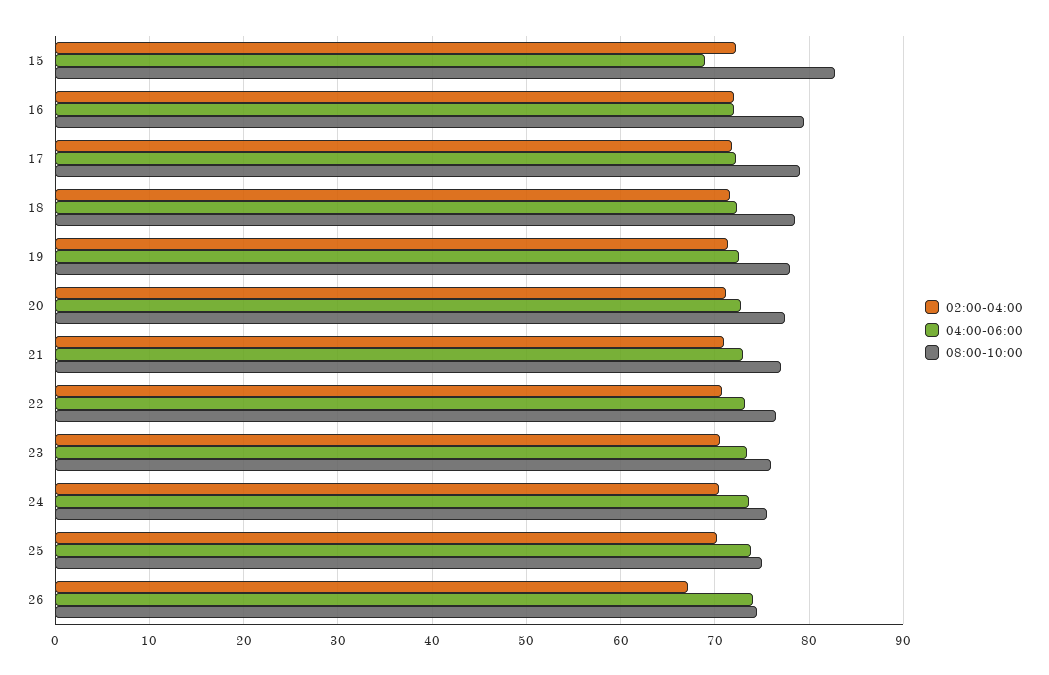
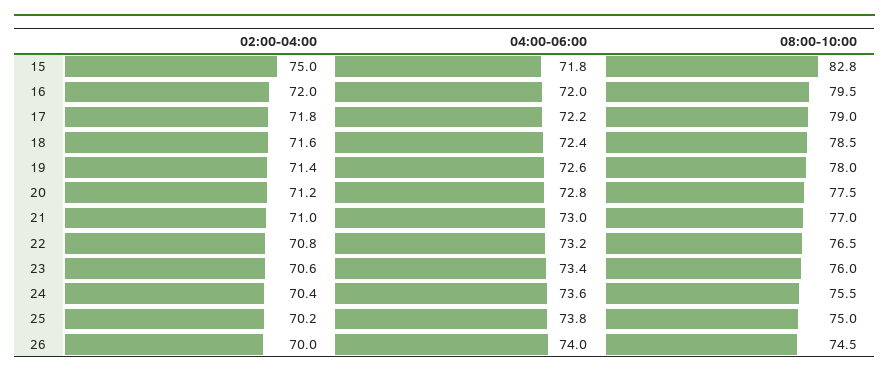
  {
    "02:00-04:00": {
-     "15": 72,
+     "15": 75,
      "16": 72,
      "17": 71.8,
      "18": 71.6,
      "19": 71.4,
      "20": 71.2,
      "21": 71,
      "22": 70.8,
      "23": 70.6,
      "24": 70.4,
      "25": 70.2,
-     "26": 67
+     "26": 70
    },
    "04:00-06:00": {
-     "15": 69,
+     "15": 71.8,
      "16": 72,
      "17": 72.2,
      "18": 72.4,
      "19": 72.6,
      "20": 72.8,
      "21": 73,
      "22": 73.2,
      "23": 73.4,
      "24": 73.6,
      "25": 73.8,
      "26": 74
    },
    "08:00-10:00": {
      "15": 82.8,
      "16": 79.5,
      "17": 79,
      "18": 78.5,
      "19": 78,
      "20": 77.5,
      "21": 77,
      "22": 76.5,
      "23": 76,
      "24": 75.5,
      "25": 75,
      "26": 74.5
    }
  }

